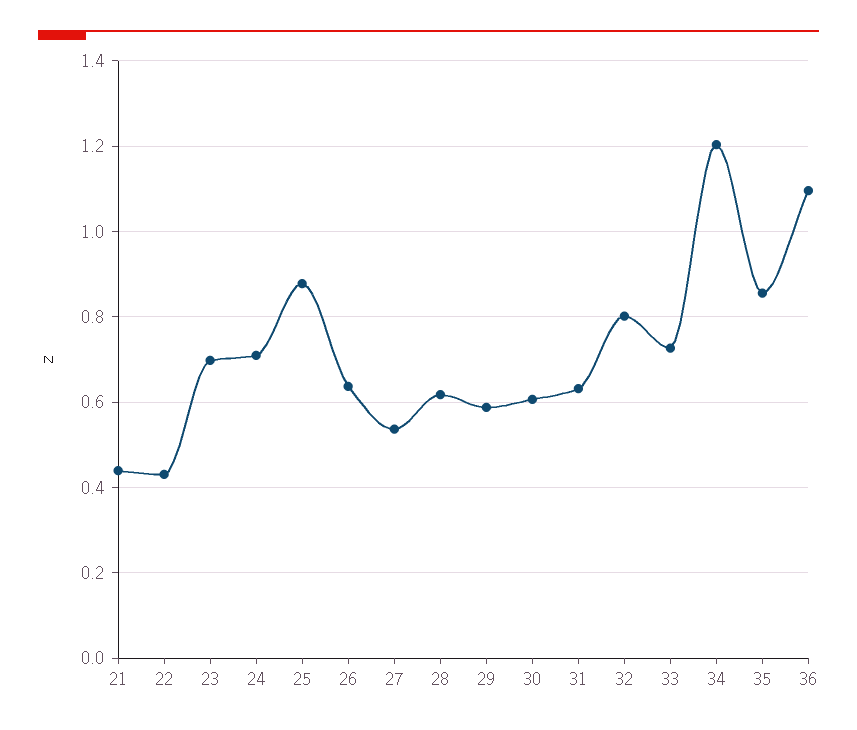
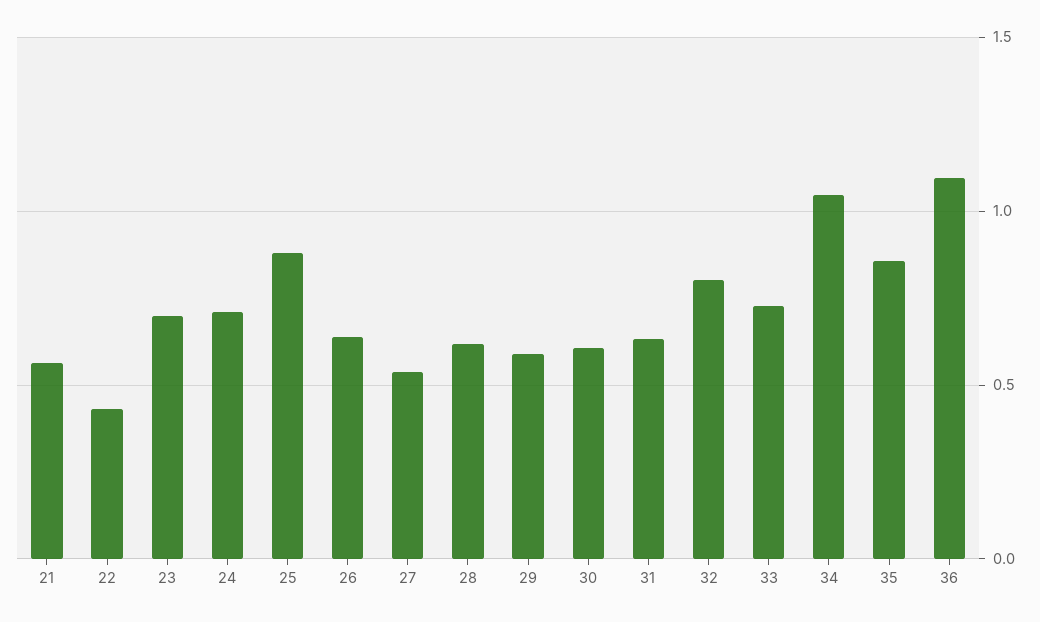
  {
-   "21": 0.44,
+   "21": 0.55,
    "22": 0.44,
    "23": 0.7,
    "24": 0.72,
    "25": 0.88,
    "26": 0.64,
    "27": 0.54,
    "28": 0.62,
    "29": 0.58,
    "30": 0.6,
    "31": 0.64,
    "32": 0.8,
    "33": 0.72,
-   "34": 1.2,
+   "34": 1.05,
    "35": 0.86,
    "36": 1.1
  }

